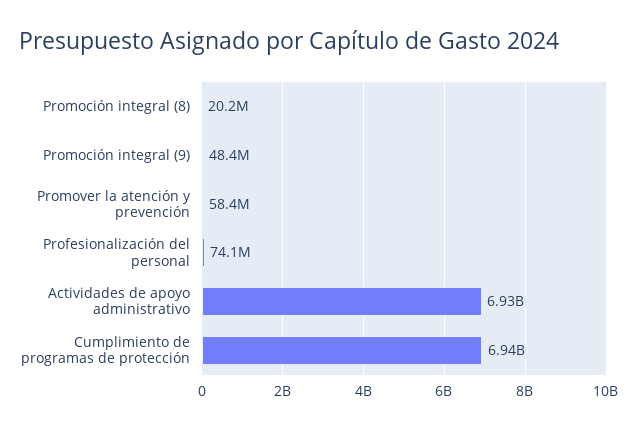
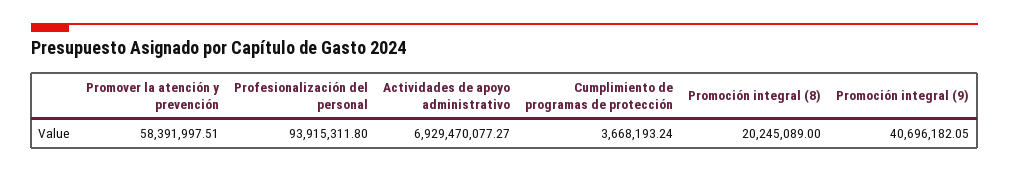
  {
    "Promoción integral (8)": 20245089,
-   "Promoción integral (9)": 48400000,
+   "Promoción integral (9)": 40696182.05,
    "Promover la atención y prevención": 58391997.51,
-   "Profesionalización del personal": 74100000,
+   "Profesionalización del personal": 93915311.8,
    "Actividades de apoyo administrativo": 6929470077.27,
-   "Cumplimiento de programas de protección": 6940000000
+   "Cumplimiento de programas de protección": 3668193.24
  }

